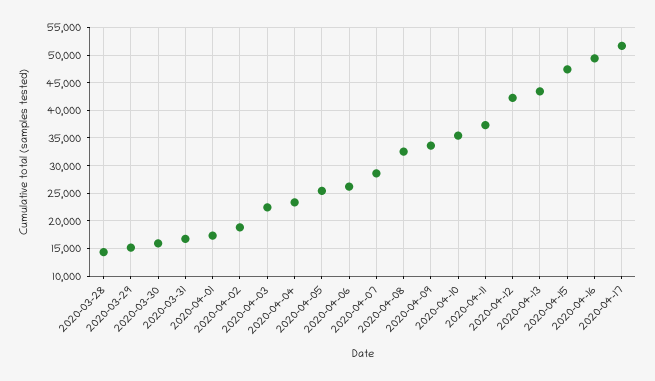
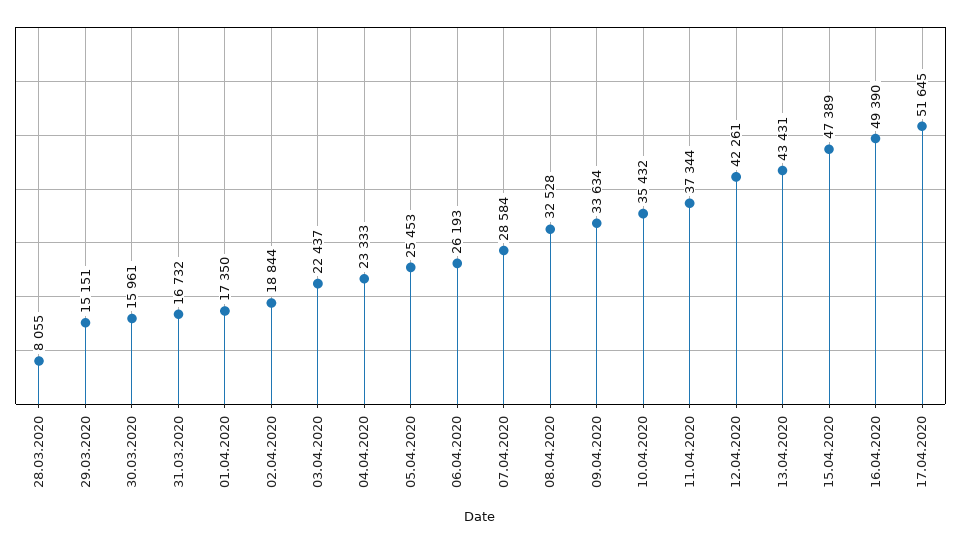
  {
-   "2020-03-28": 15000,
+   "2020-03-28": 8055,
    "2020-03-29": 15151,
    "2020-03-30": 15961,
    "2020-03-31": 16732,
    "2020-04-01": 17350,
    "2020-04-02": 18844,
    "2020-04-03": 22437,
    "2020-04-04": 23333,
    "2020-04-05": 25453,
    "2020-04-06": 26193,
    "2020-04-07": 28584,
    "2020-04-08": 32528,
    "2020-04-09": 33634,
    "2020-04-10": 35432,
    "2020-04-11": 37344,
    "2020-04-12": 42261,
    "2020-04-13": 43431,
    "2020-04-15": 47389,
    "2020-04-16": 49390,
    "2020-04-17": 51645
  }

